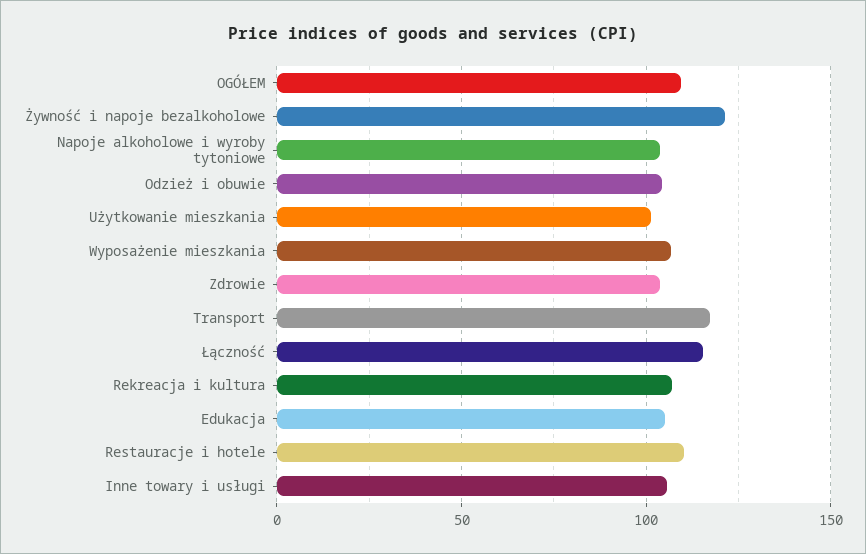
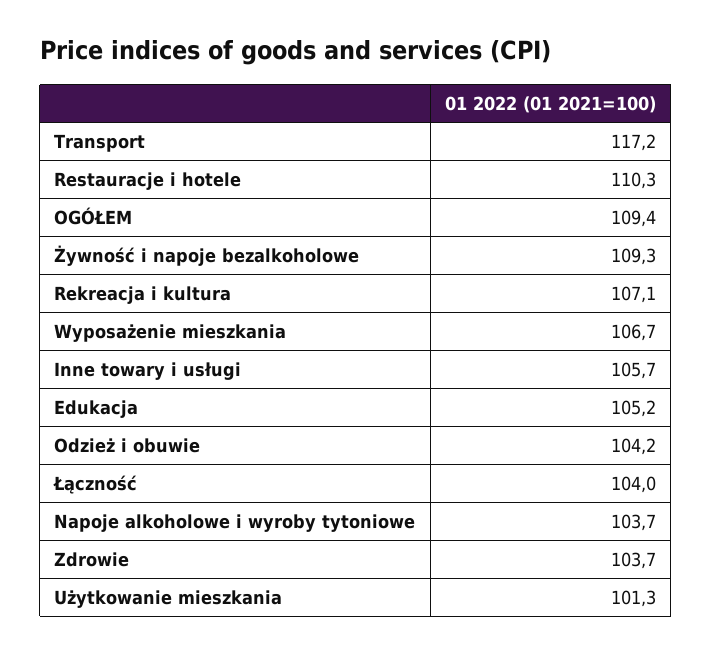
  {
    "OGÓŁEM": 109.4,
-   "Żywność i napoje bezalkoholowe": 120,
+   "Żywność i napoje bezalkoholowe": 109.3,
    "Napoje alkoholowe i wyroby tytoniowe": 103.7,
    "Odzież i obuwie": 104.2,
    "Użytkowanie mieszkania": 101.3,
    "Wyposażenie mieszkania": 106.7,
    "Zdrowie": 103.7,
    "Transport": 117.2,
-   "Łączność": 115,
+   "Łączność": 104,
    "Rekreacja i kultura": 107.1,
    "Edukacja": 105.2,
    "Restauracje i hotele": 110.3,
    "Inne towary i usługi": 105.7
  }

